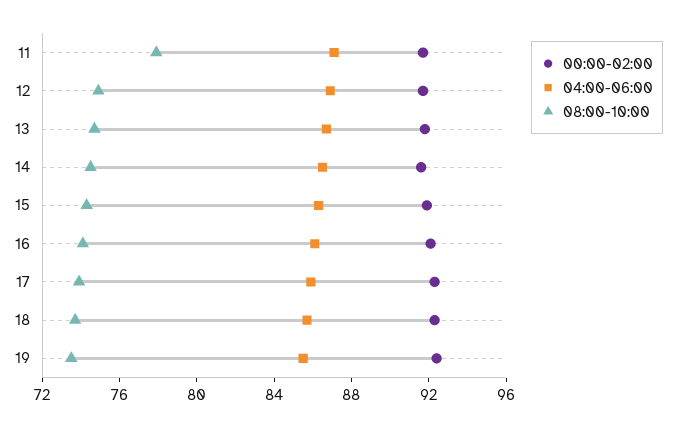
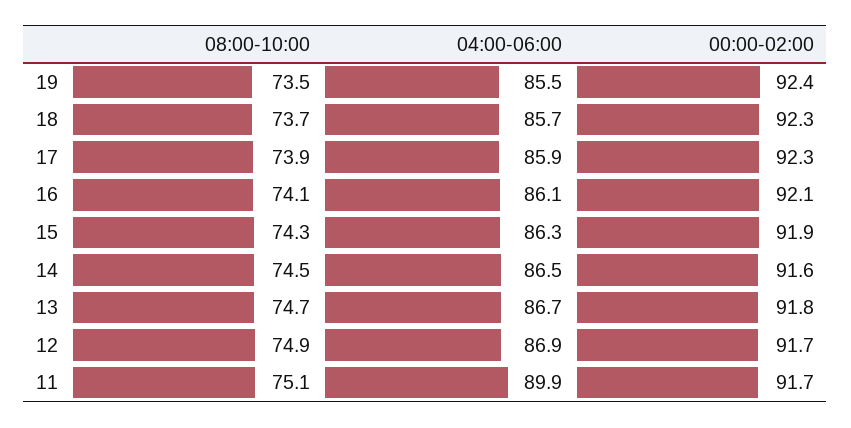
  {
    "00:00-02:00": {
      "11": 91.7,
      "12": 91.7,
      "13": 91.8,
      "14": 91.6,
      "15": 91.9,
      "16": 92.1,
      "17": 92.3,
      "18": 92.3,
      "19": 92.4
    },
    "04:00-06:00": {
-     "11": 87,
+     "11": 89.9,
      "12": 86.9,
      "13": 86.7,
      "14": 86.5,
      "15": 86.3,
      "16": 86.1,
      "17": 85.9,
      "18": 85.7,
      "19": 85.5
    },
    "08:00-10:00": {
-     "11": 78,
+     "11": 75.1,
      "12": 74.9,
      "13": 74.7,
      "14": 74.5,
      "15": 74.3,
      "16": 74.1,
      "17": 73.9,
      "18": 73.7,
      "19": 73.5
    }
  }

